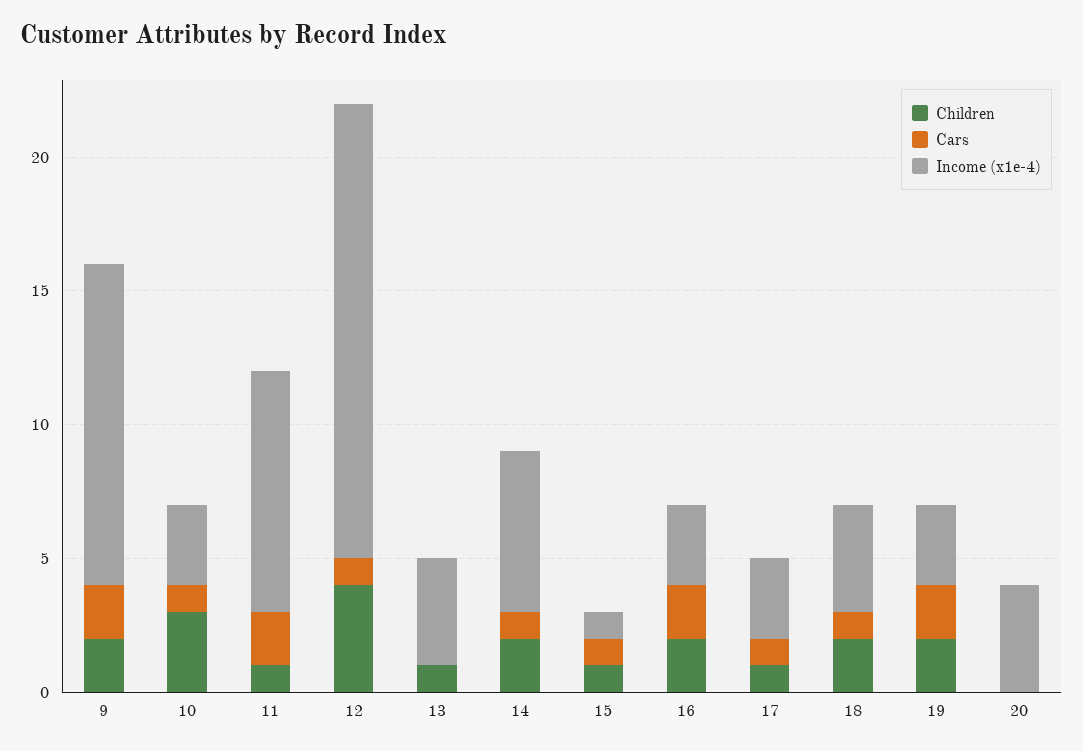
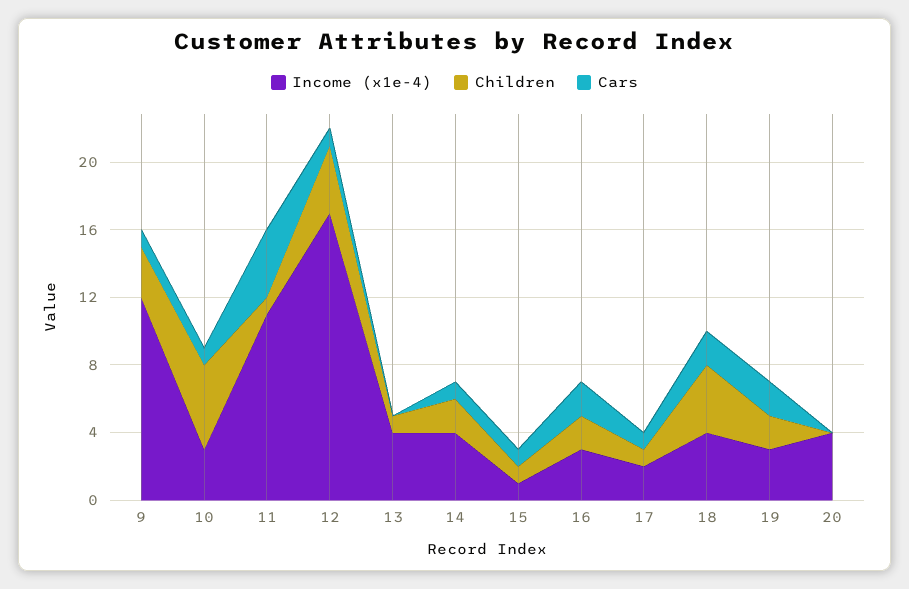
  {
    "Children": {
-     "9": 2,
+     "9": 3,
-     "10": 3,
+     "10": 5,
      "11": 1,
      "12": 4,
      "13": 1,
      "14": 2,
      "15": 1,
      "16": 2,
      "17": 1,
-     "18": 2,
+     "18": 4,
      "19": 2,
      "20": 0
    },
    "Cars": {
-     "9": 2,
+     "9": 1,
      "10": 1,
-     "11": 2,
+     "11": 4,
      "12": 1,
      "13": 0,
      "14": 1,
      "15": 1,
      "16": 2,
      "17": 1,
-     "18": 1,
+     "18": 2,
      "19": 2,
      "20": 0
    },
    "Income (x1e-4)": {
      "9": 12,
      "10": 3,
-     "11": 9,
+     "11": 11,
      "12": 17,
      "13": 4,
-     "14": 6,
+     "14": 4,
      "15": 1,
      "16": 3,
-     "17": 3,
+     "17": 2,
      "18": 4,
      "19": 3,
      "20": 4
    }
  }

